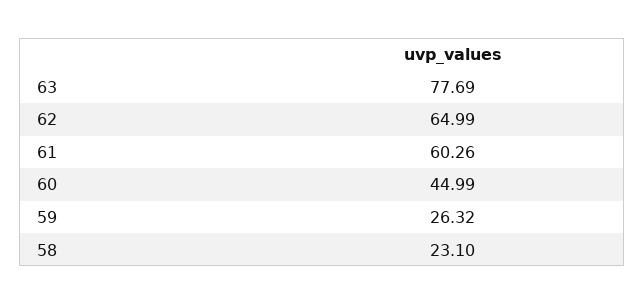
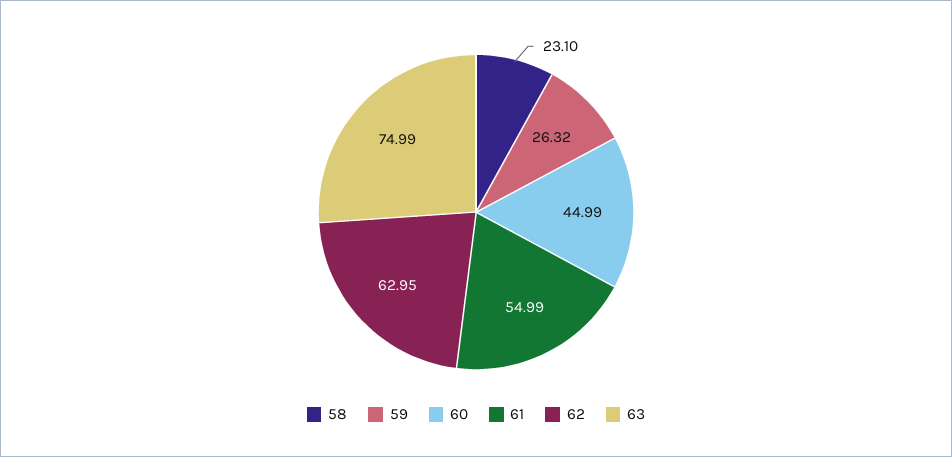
  {
-   "63": 77.69,
+   "63": 74.99,
-   "62": 64.99,
+   "62": 62.95,
-   "61": 60.26,
+   "61": 54.99,
    "60": 44.99,
    "59": 26.32,
    "58": 23.1
  }

